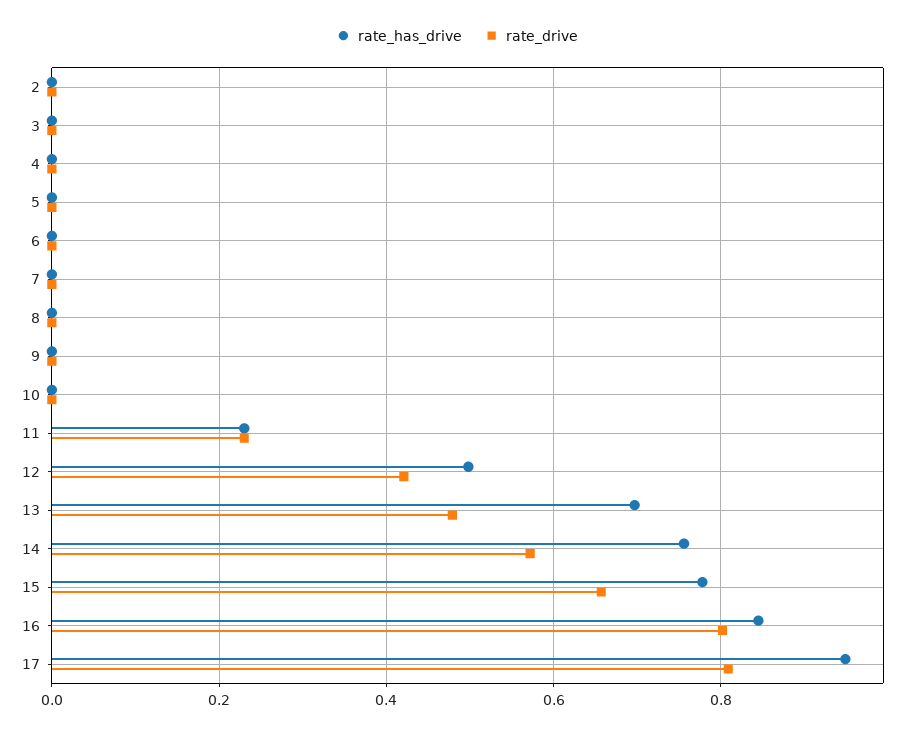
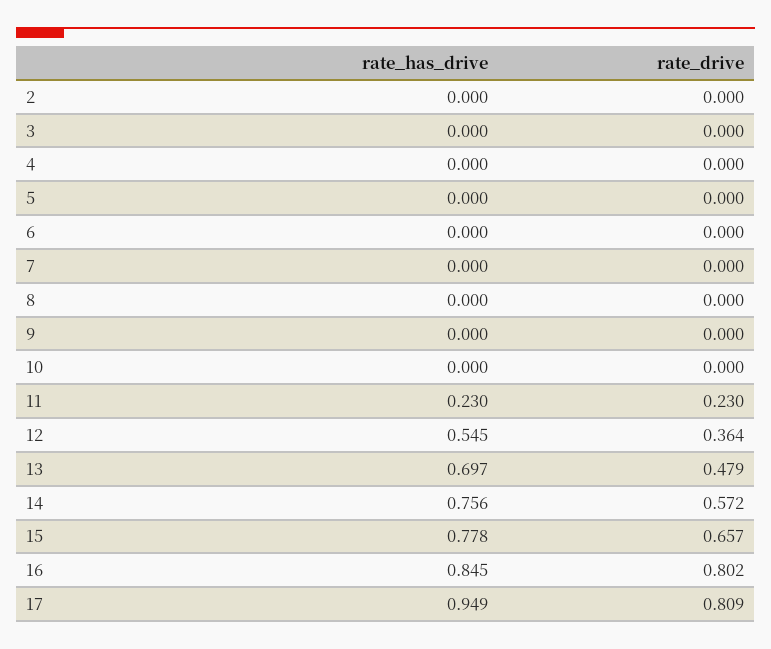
  {
    "rate_has_drive": {
      "2": 0,
      "3": 0,
      "4": 0,
      "5": 0,
      "6": 0,
      "7": 0,
      "8": 0,
      "9": 0,
      "10": 0,
      "11": 0.23,
-     "12": 0.5,
+     "12": 0.545,
      "13": 0.697,
      "14": 0.756,
      "15": 0.778,
      "16": 0.845,
      "17": 0.949
    },
    "rate_drive": {
      "2": 0,
      "3": 0,
      "4": 0,
      "5": 0,
      "6": 0,
      "7": 0,
      "8": 0,
      "9": 0,
      "10": 0,
      "11": 0.23,
-     "12": 0.42,
+     "12": 0.364,
      "13": 0.479,
      "14": 0.572,
      "15": 0.657,
      "16": 0.802,
      "17": 0.809
    }
  }

